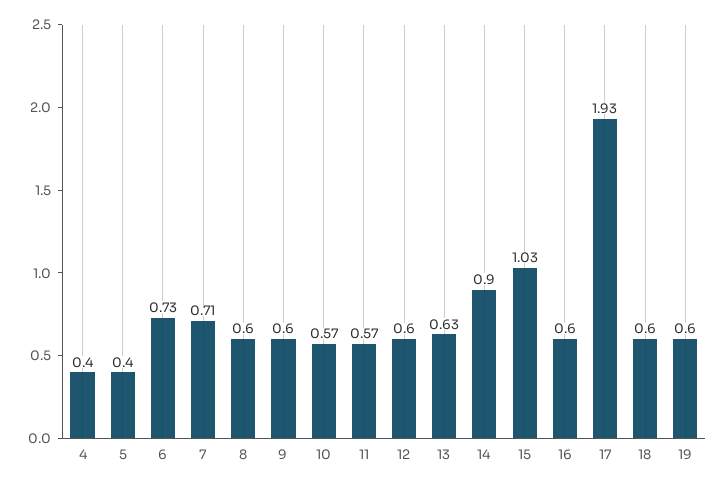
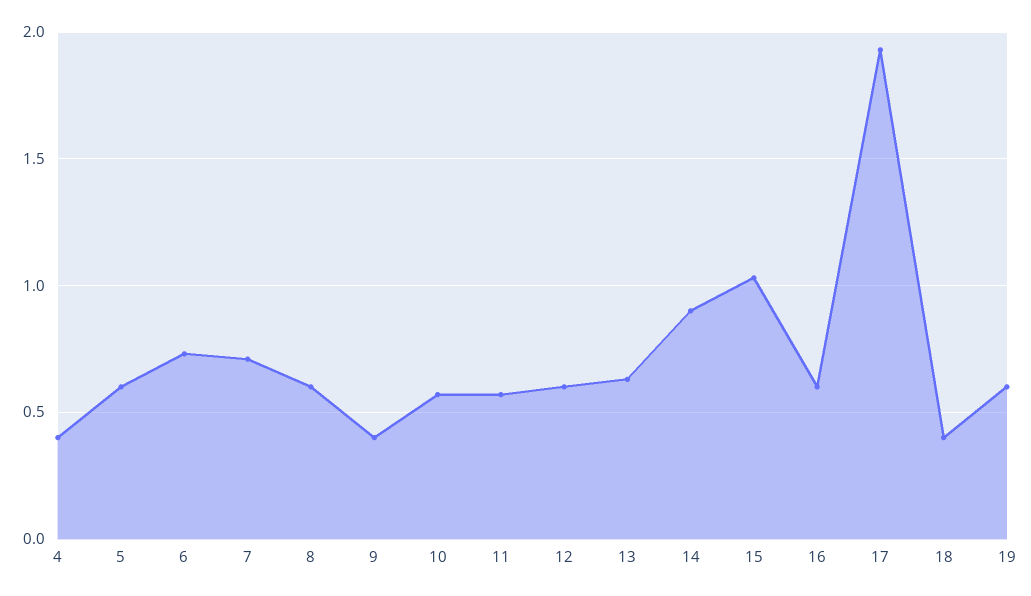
  {
    "4": 0.4,
-   "5": 0.4,
+   "5": 0.6,
    "6": 0.73,
    "7": 0.71,
    "8": 0.6,
-   "9": 0.6,
+   "9": 0.4,
    "10": 0.57,
    "11": 0.57,
    "12": 0.6,
    "13": 0.63,
    "14": 0.9,
    "15": 1.03,
    "16": 0.6,
    "17": 1.93,
-   "18": 0.6,
+   "18": 0.4,
    "19": 0.6
  }

